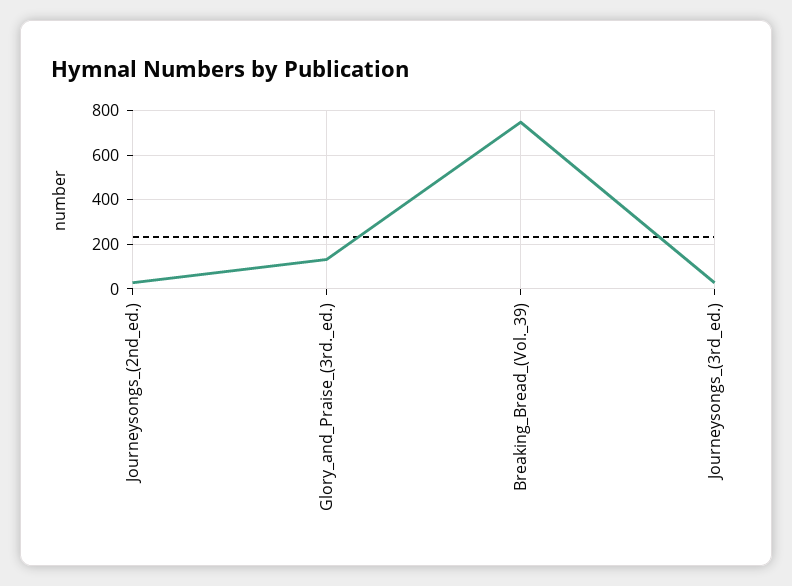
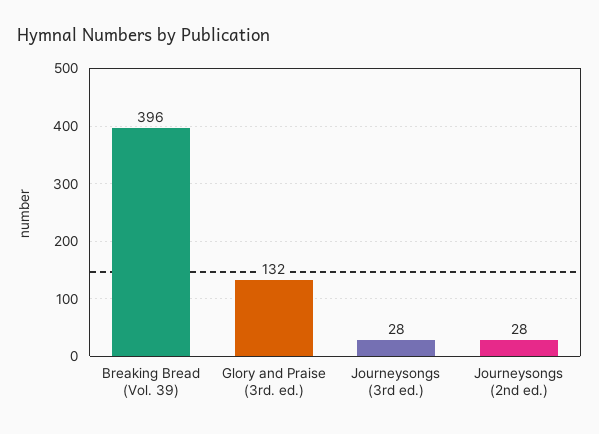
  {
    "Journeysongs_(2nd_ed.)": 28,
    "Glory_and_Praise_(3rd._ed.)": 132,
-   "Breaking_Bread_(Vol._39)": 750,
+   "Breaking_Bread_(Vol._39)": 396,
    "Journeysongs_(3rd_ed.)": 28
  }

